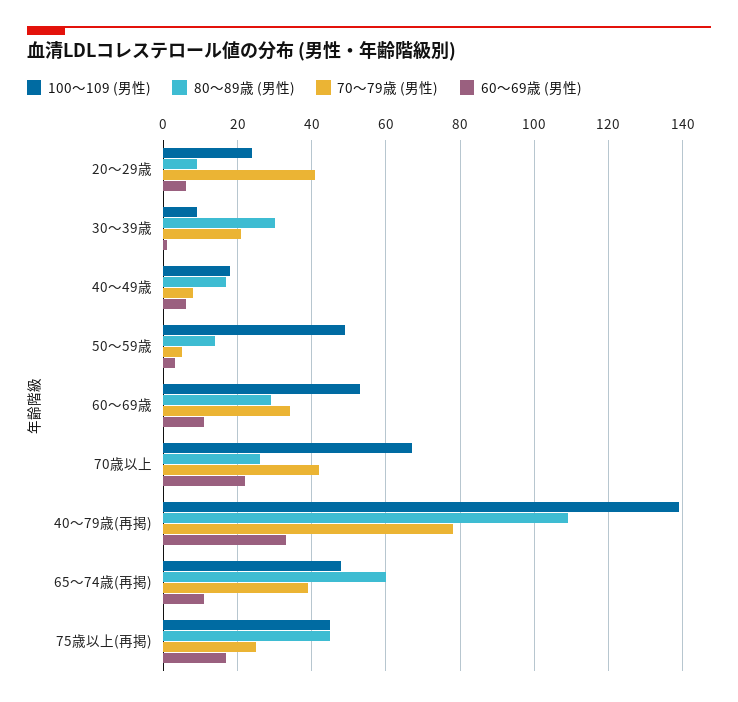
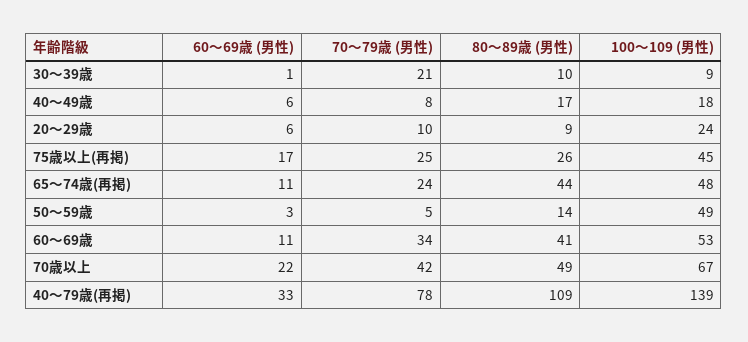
  {
    "100～109 (男性)": {
      "20～29歳": 24,
      "30～39歳": 9,
      "40～49歳": 18,
      "50～59歳": 49,
      "60～69歳": 53,
      "70歳以上": 67,
      "40～79歳(再掲)": 139,
      "65～74歳(再掲)": 48,
      "75歳以上(再掲)": 45
    },
    "80～89歳 (男性)": {
      "20～29歳": 9,
-     "30～39歳": 30,
+     "30～39歳": 10,
      "40～49歳": 17,
      "50～59歳": 14,
-     "60～69歳": 30,
+     "60～69歳": 41,
-     "70歳以上": 25,
+     "70歳以上": 49,
      "40～79歳(再掲)": 109,
-     "65～74歳(再掲)": 60,
+     "65～74歳(再掲)": 44,
-     "75歳以上(再掲)": 45
+     "75歳以上(再掲)": 26
    },
    "70～79歳 (男性)": {
-     "20～29歳": 40,
+     "20～29歳": 10,
      "30～39歳": 21,
      "40～49歳": 8,
      "50～59歳": 5,
      "60～69歳": 34,
      "70歳以上": 42,
      "40～79歳(再掲)": 78,
-     "65～74歳(再掲)": 40,
+     "65～74歳(再掲)": 24,
      "75歳以上(再掲)": 25
    },
    "60～69歳 (男性)": {
      "20～29歳": 6,
      "30～39歳": 1,
      "40～49歳": 6,
      "50～59歳": 3,
      "60～69歳": 11,
      "70歳以上": 22,
      "40～79歳(再掲)": 33,
      "65～74歳(再掲)": 11,
      "75歳以上(再掲)": 17
    }
  }

